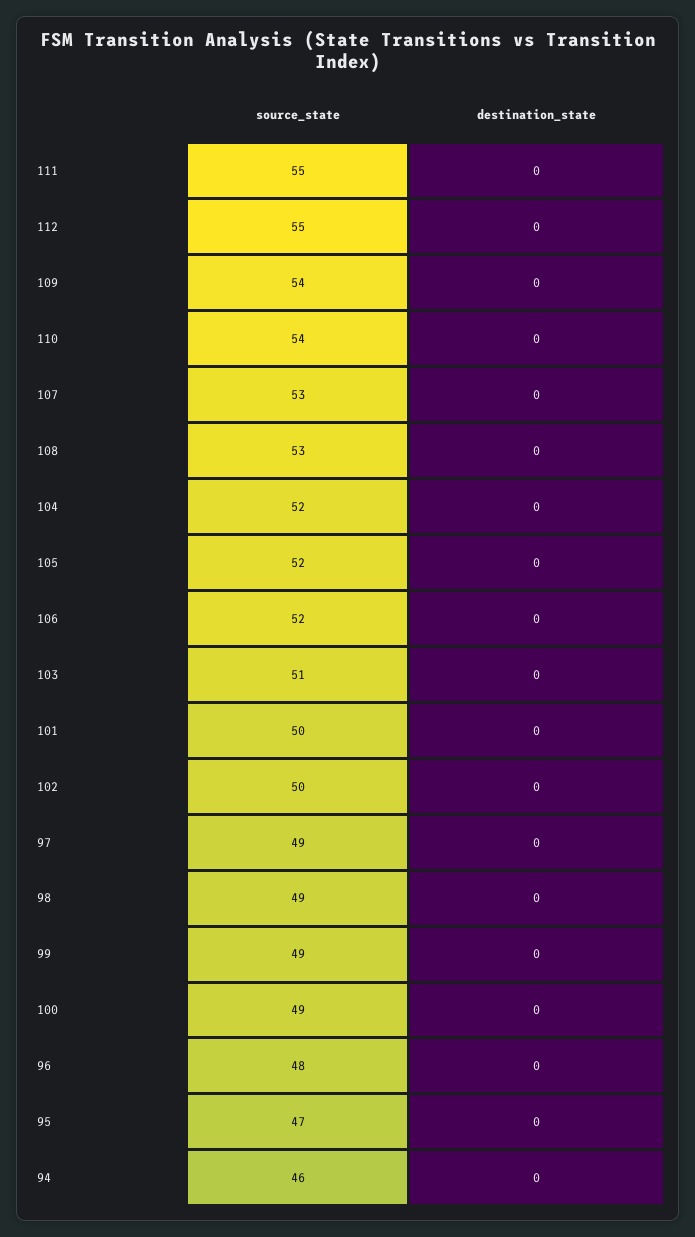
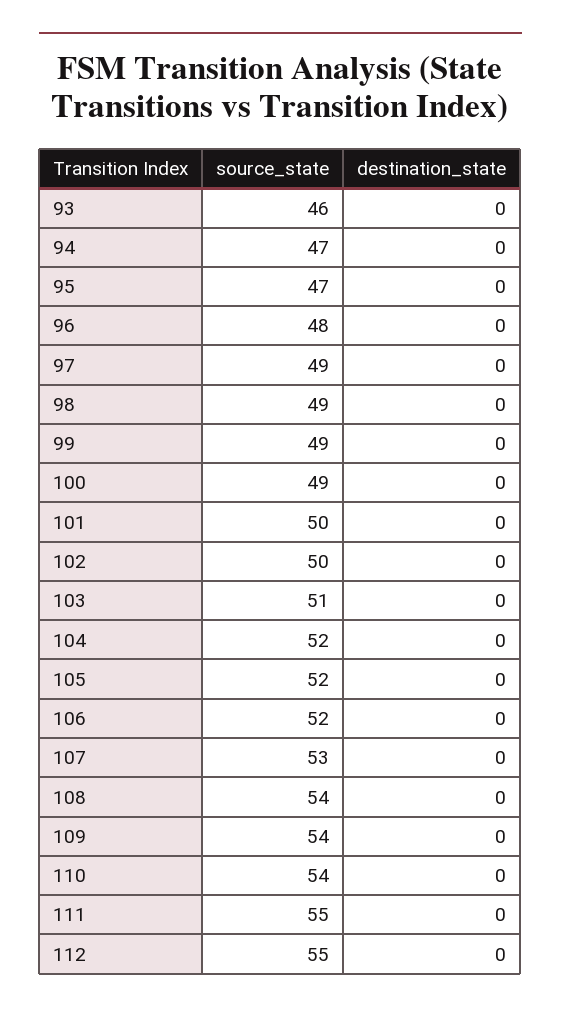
  {
    "source_state": {
      "111": 55,
      "112": 55,
      "109": 54,
      "110": 54,
      "107": 53,
-     "108": 53,
+     "108": 54,
      "104": 52,
      "105": 52,
      "106": 52,
      "103": 51,
      "101": 50,
      "102": 50,
      "97": 49,
      "98": 49,
      "99": 49,
      "100": 49,
      "96": 48,
      "95": 47,
-     "94": 46
+     "94": 47,
+     "93": 46
    },
    "destination_state": {
      "111": 0,
      "112": 0,
      "109": 0,
      "110": 0,
      "107": 0,
      "108": 0,
      "104": 0,
      "105": 0,
      "106": 0,
      "103": 0,
      "101": 0,
      "102": 0,
      "97": 0,
      "98": 0,
      "99": 0,
      "100": 0,
      "96": 0,
      "95": 0,
-     "94": 0
+     "94": 0,
+     "93": 0
    }
  }

